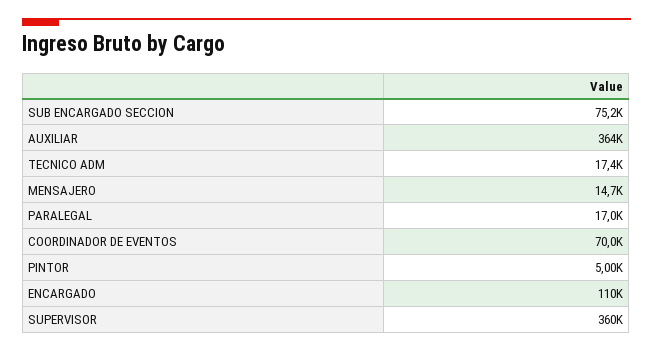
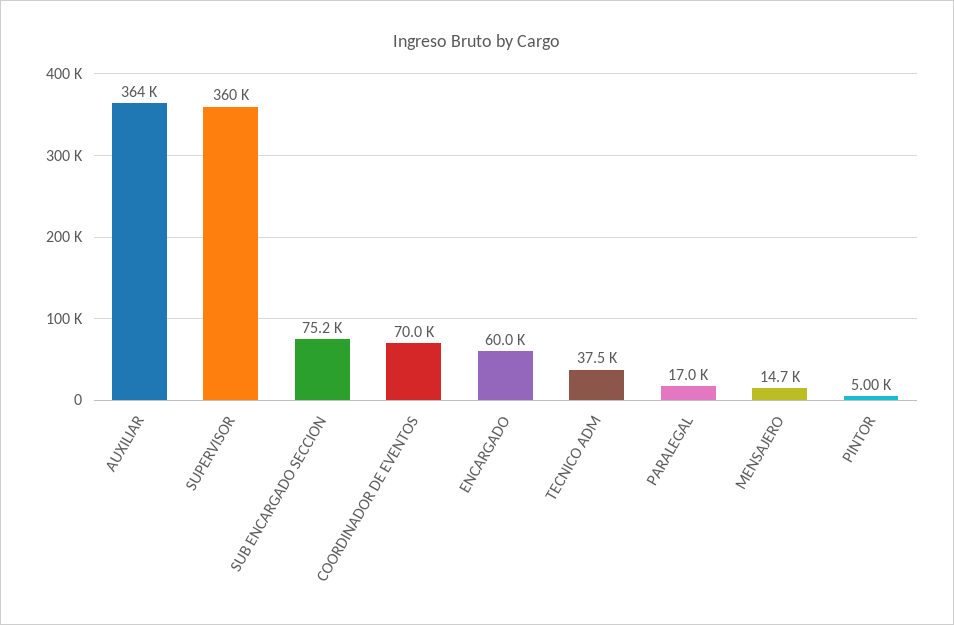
  {
    "SUB ENCARGADO SECCION": 75200,
    "AUXILIAR": 364000,
-   "TECNICO ADM": 17400,
+   "TECNICO ADM": 37500,
    "MENSAJERO": 14700,
    "PARALEGAL": 17000,
    "COORDINADOR DE EVENTOS": 70000,
    "PINTOR": 5000,
-   "ENCARGADO": 110000,
+   "ENCARGADO": 60000,
    "SUPERVISOR": 360000
  }

